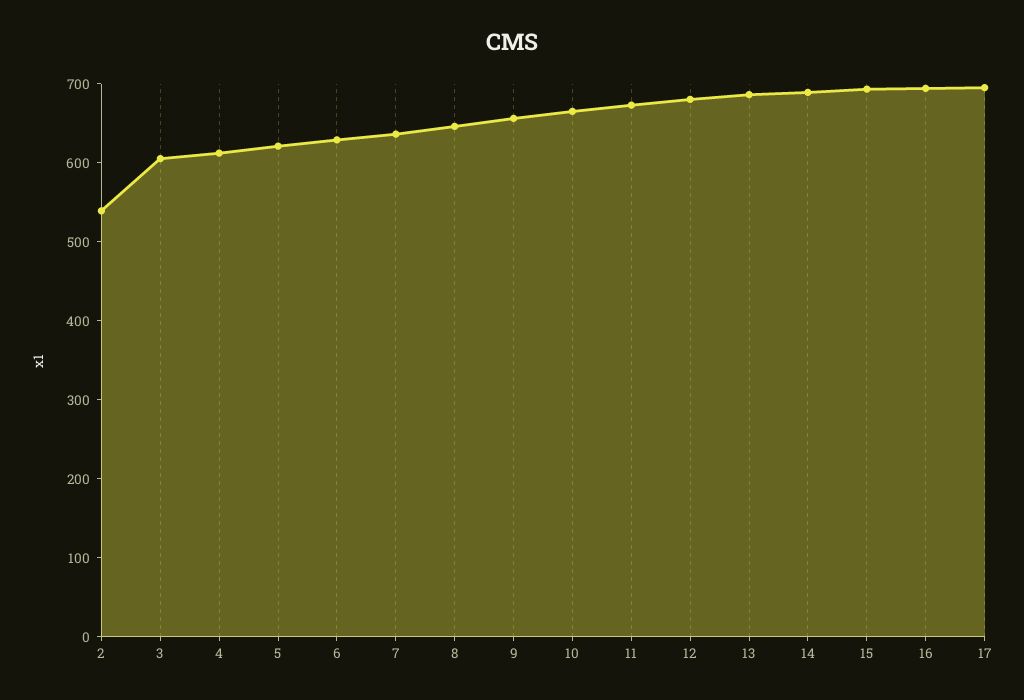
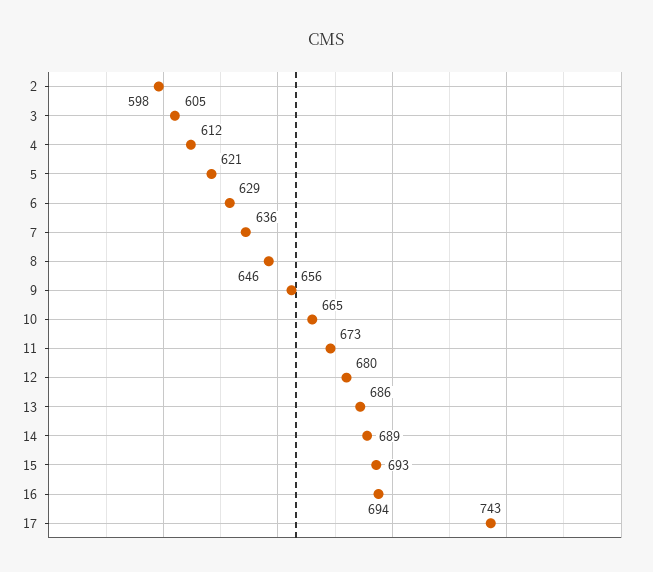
  {
-   "2": 540,
+   "2": 598,
    "3": 605,
    "4": 612,
    "5": 621,
    "6": 629,
    "7": 636,
    "8": 646,
    "9": 656,
    "10": 665,
    "11": 673,
    "12": 680,
    "13": 686,
    "14": 689,
    "15": 693,
    "16": 694,
-   "17": 700
+   "17": 743
  }

